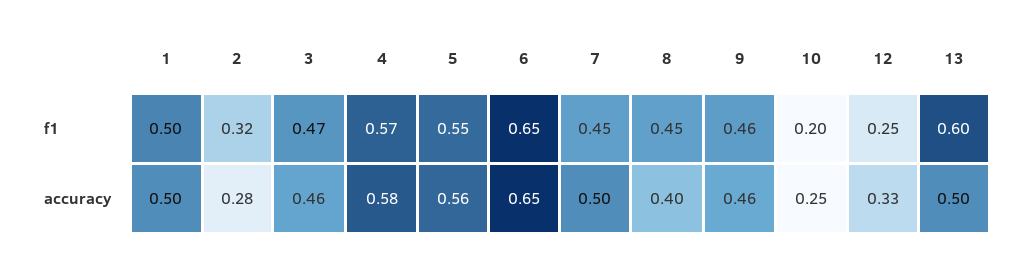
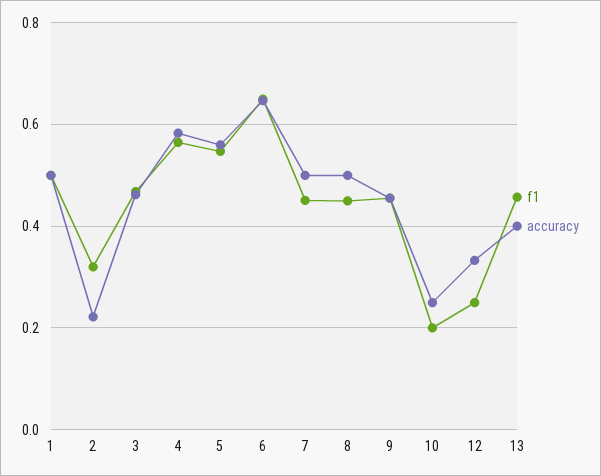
  {
    "f1": {
      "1": 0.5,
      "2": 0.32,
      "3": 0.47,
      "4": 0.57,
      "5": 0.55,
      "6": 0.65,
      "7": 0.45,
      "8": 0.45,
      "9": 0.46,
      "10": 0.2,
      "12": 0.25,
-     "13": 0.6
+     "13": 0.46
    },
    "accuracy": {
      "1": 0.5,
-     "2": 0.28,
+     "2": 0.22,
      "3": 0.46,
      "4": 0.58,
      "5": 0.56,
      "6": 0.65,
      "7": 0.5,
-     "8": 0.4,
+     "8": 0.5,
      "9": 0.46,
      "10": 0.25,
      "12": 0.33,
-     "13": 0.5
+     "13": 0.4
    }
  }

